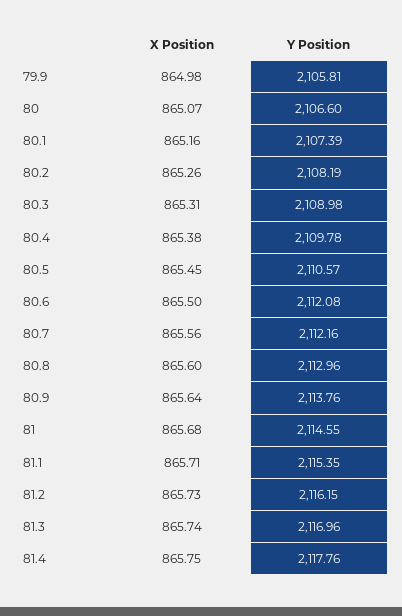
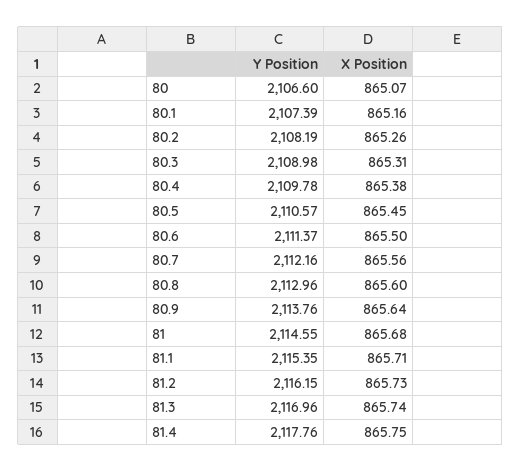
  {
    "X Position": {
-     "79.9": 864.98,
      "80": 865.07,
      "80.1": 865.16,
      "80.2": 865.26,
      "80.3": 865.31,
      "80.4": 865.38,
      "80.5": 865.45,
      "80.6": 865.5,
      "80.7": 865.56,
      "80.8": 865.6,
      "80.9": 865.64,
      "81": 865.68,
      "81.1": 865.71,
      "81.2": 865.73,
      "81.3": 865.74,
      "81.4": 865.75
    },
    "Y Position": {
-     "79.9": 2105.81,
      "80": 2106.6,
      "80.1": 2107.39,
      "80.2": 2108.19,
      "80.3": 2108.98,
      "80.4": 2109.78,
      "80.5": 2110.57,
-     "80.6": 2112.08,
+     "80.6": 2111.37,
      "80.7": 2112.16,
      "80.8": 2112.96,
      "80.9": 2113.76,
      "81": 2114.55,
      "81.1": 2115.35,
      "81.2": 2116.15,
      "81.3": 2116.96,
      "81.4": 2117.76
    }
  }

